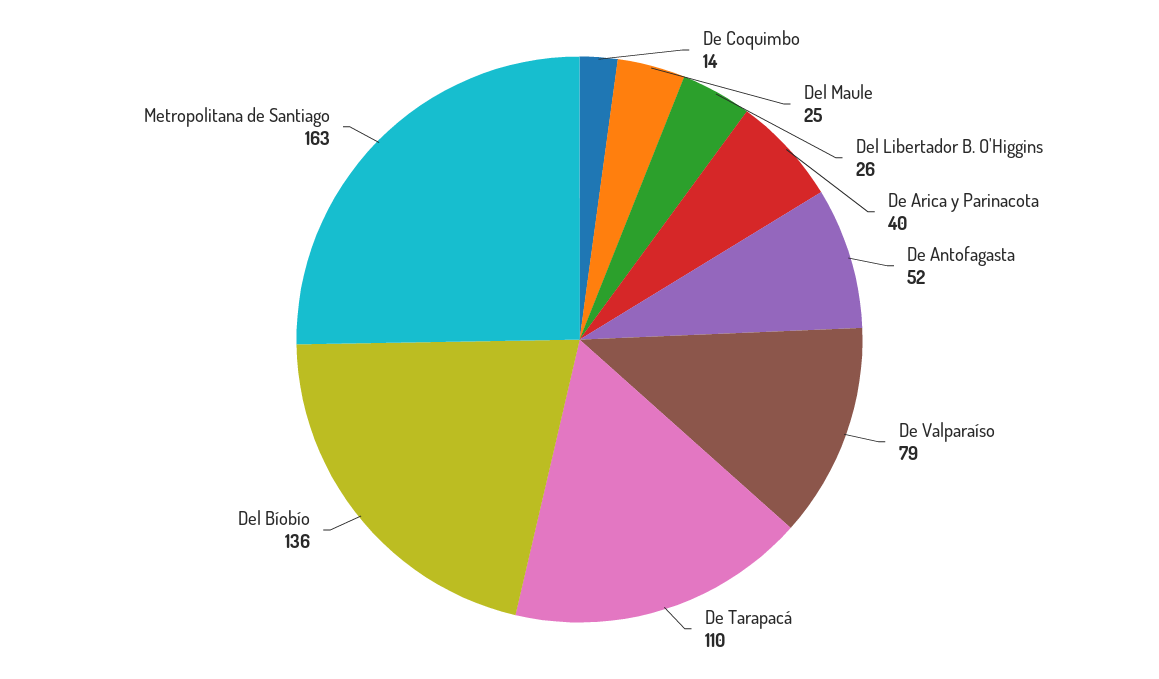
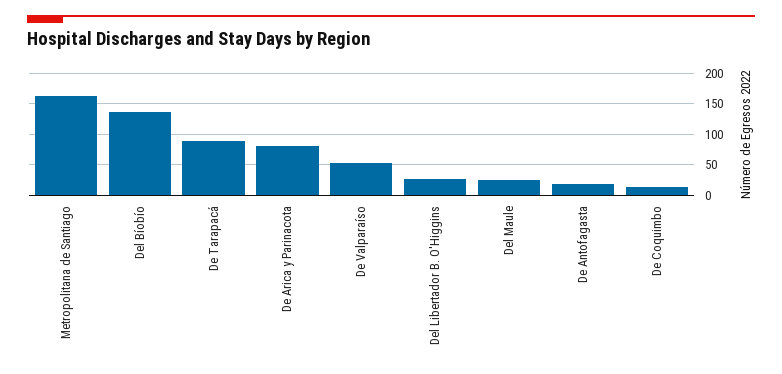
  {
    "De Coquimbo": 14,
    "Del Maule": 25,
    "Del Libertador B. O'Higgins": 26,
-   "De Arica y Parinacota": 40,
+   "De Arica y Parinacota": 80,
-   "De Antofagasta": 52,
+   "De Antofagasta": 20,
-   "De Valparaíso": 79,
+   "De Valparaíso": 50,
-   "De Tarapacá": 110,
+   "De Tarapacá": 90,
    "Del Bíobío": 136,
    "Metropolitana de Santiago": 163
  }

